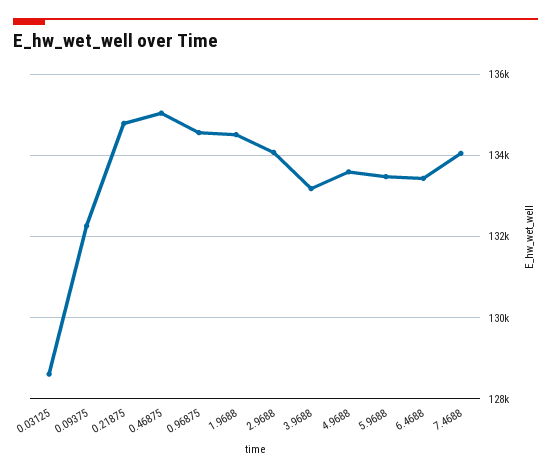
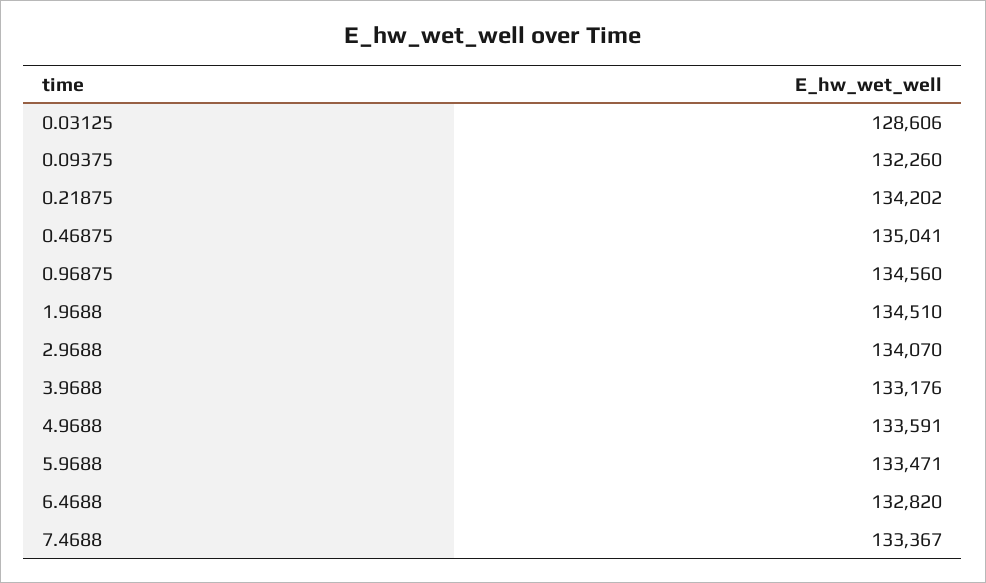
  {
    "0.03125": 128606,
    "0.09375": 132260,
-   "0.21875": 134800,
+   "0.21875": 134202,
    "0.46875": 135041,
    "0.96875": 134560,
    "1.9688": 134510,
    "2.9688": 134070,
    "3.9688": 133176,
    "4.9688": 133591,
    "5.9688": 133471,
-   "6.4688": 133400,
+   "6.4688": 132820,
-   "7.4688": 134000
+   "7.4688": 133367
  }

